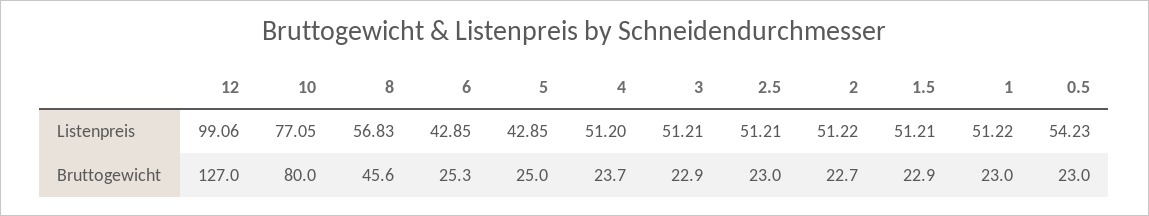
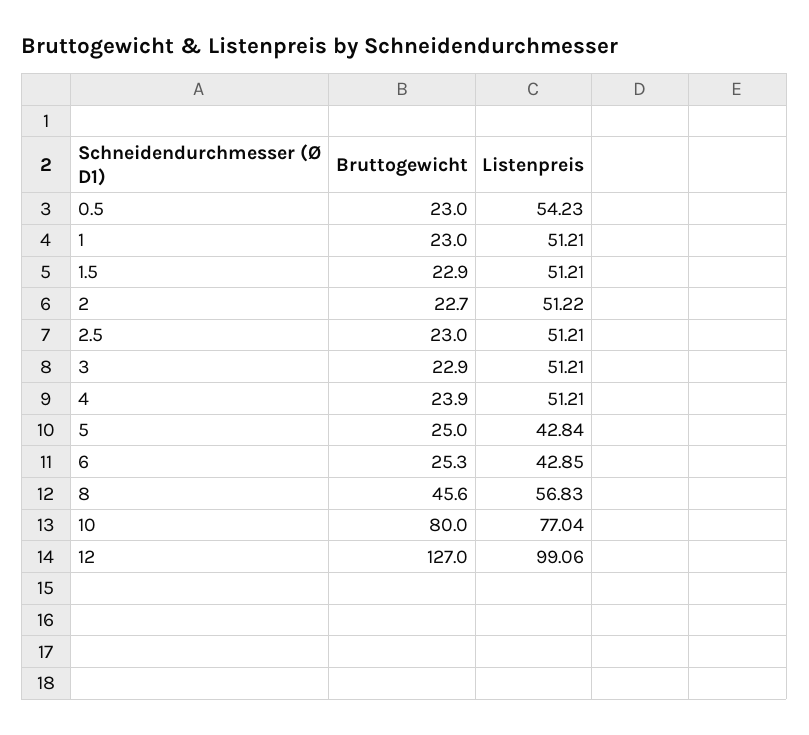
  {
    "12": {
      "Listenpreis": 99.06,
      "Bruttogewicht": 127
    },
    "10": {
-     "Listenpreis": 77.05,
+     "Listenpreis": 77.04,
      "Bruttogewicht": 80
    },
    "8": {
      "Listenpreis": 56.83,
      "Bruttogewicht": 45.6
    },
    "6": {
      "Listenpreis": 42.85,
      "Bruttogewicht": 25.3
    },
    "5": {
-     "Listenpreis": 42.85,
+     "Listenpreis": 42.84,
      "Bruttogewicht": 25
    },
    "4": {
-     "Listenpreis": 51.2,
+     "Listenpreis": 51.21,
-     "Bruttogewicht": 23.7
+     "Bruttogewicht": 23.9
    },
    "3": {
      "Listenpreis": 51.21,
      "Bruttogewicht": 22.9
    },
    "2.5": {
      "Listenpreis": 51.21,
      "Bruttogewicht": 23
    },
    "2": {
      "Listenpreis": 51.22,
      "Bruttogewicht": 22.7
    },
    "1.5": {
      "Listenpreis": 51.21,
      "Bruttogewicht": 22.9
    },
    "1": {
-     "Listenpreis": 51.22,
+     "Listenpreis": 51.21,
      "Bruttogewicht": 23
    },
    "0.5": {
      "Listenpreis": 54.23,
      "Bruttogewicht": 23
    }
  }

